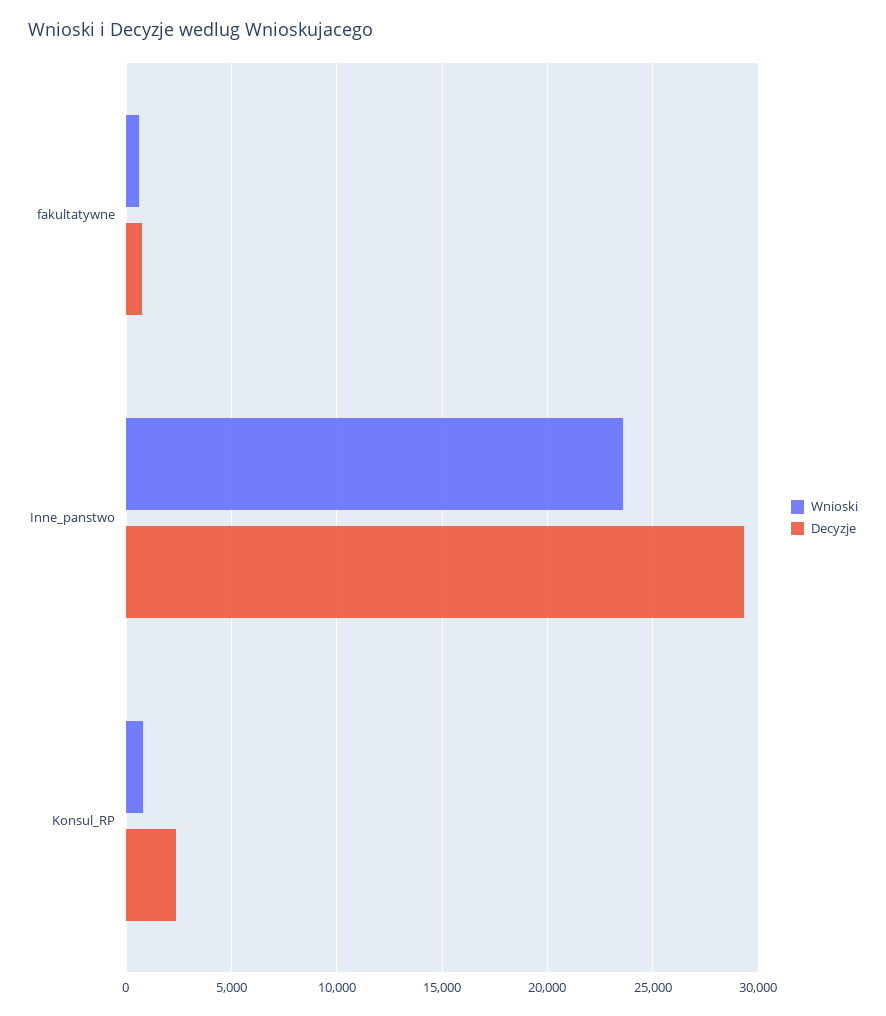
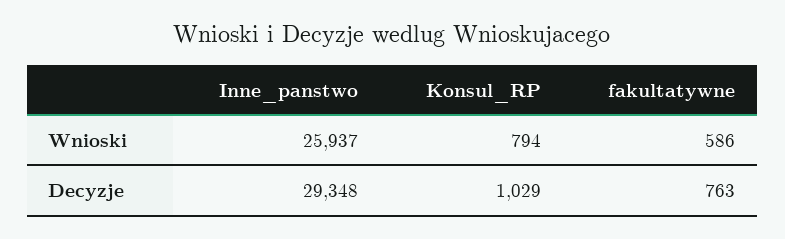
  {
    "Wnioski": {
      "fakultatywne": 586,
-     "Inne_panstwo": 23500,
+     "Inne_panstwo": 25937,
      "Konsul_RP": 794
    },
    "Decyzje": {
      "fakultatywne": 763,
      "Inne_panstwo": 29348,
-     "Konsul_RP": 2500
+     "Konsul_RP": 1029
    }
  }

